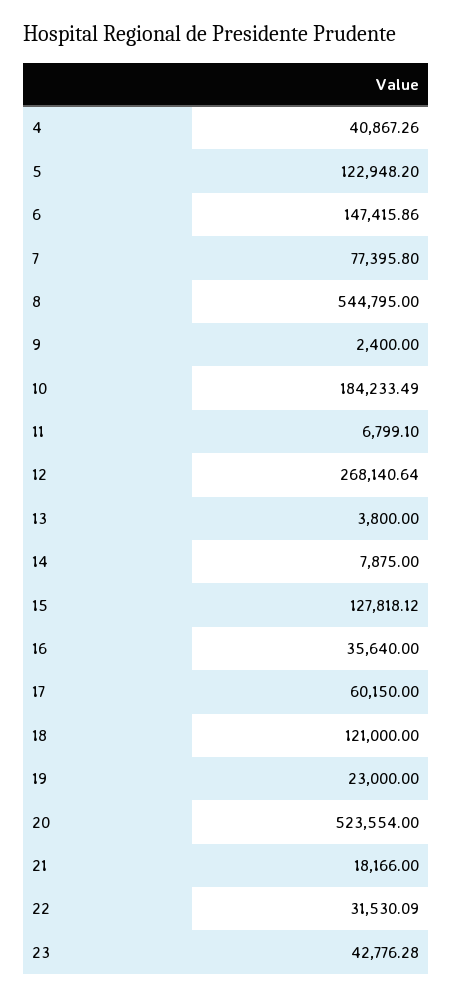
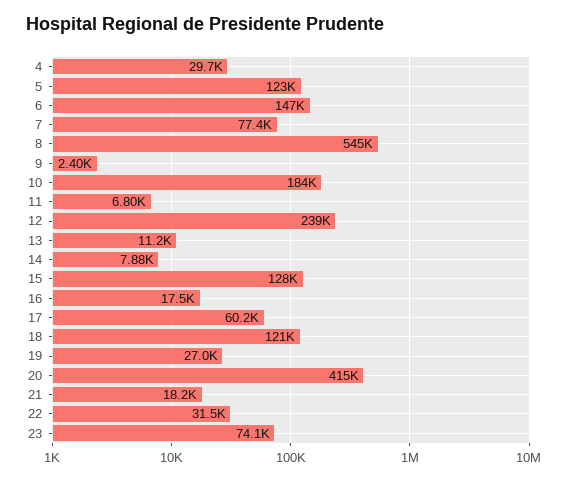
  {
-   "4": 40867.26,
+   "4": 29700,
    "5": 122948.2,
    "6": 147415.86,
    "7": 77395.8,
    "8": 544795,
    "9": 2400,
    "10": 184233.49,
    "11": 6799.1,
-   "12": 268140.64,
+   "12": 239000,
-   "13": 3800,
+   "13": 11200,
    "14": 7875,
    "15": 127818.12,
-   "16": 35640,
+   "16": 17500,
    "17": 60150,
    "18": 121000,
-   "19": 23000,
+   "19": 27000,
-   "20": 523554,
+   "20": 415000,
    "21": 18166,
    "22": 31530.09,
-   "23": 42776.28
+   "23": 74100
  }

